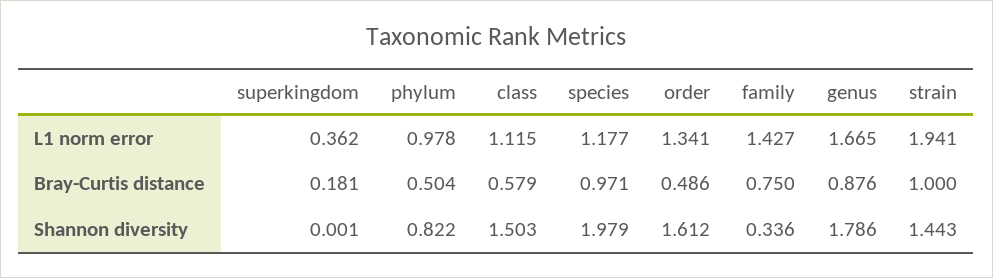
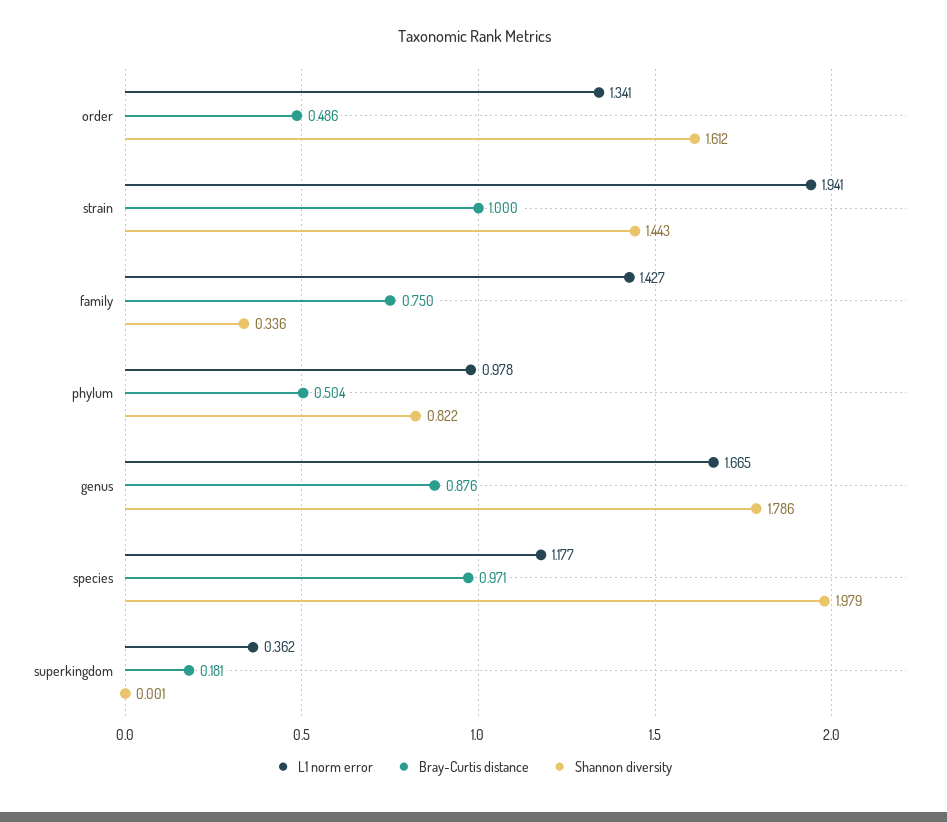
  {
    "L1 norm error": {
      "superkingdom": 0.362,
      "phylum": 0.978,
-     "class": 1.115,
      "species": 1.177,
      "order": 1.341,
      "family": 1.427,
      "genus": 1.665,
      "strain": 1.941
    },
    "Bray-Curtis distance": {
      "superkingdom": 0.181,
      "phylum": 0.504,
-     "class": 0.579,
      "species": 0.971,
      "order": 0.486,
      "family": 0.75,
      "genus": 0.876,
      "strain": 1
    },
    "Shannon diversity": {
      "superkingdom": 0.001,
      "phylum": 0.822,
-     "class": 1.503,
      "species": 1.979,
      "order": 1.612,
      "family": 0.336,
      "genus": 1.786,
      "strain": 1.443
    }
  }

